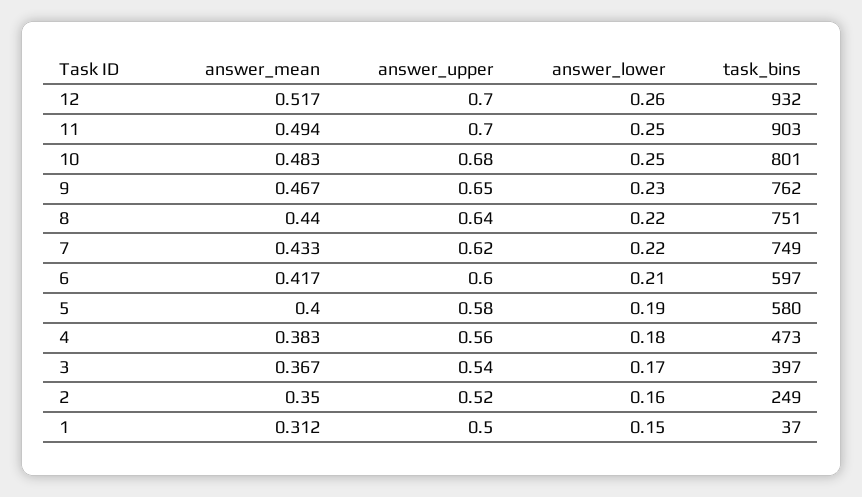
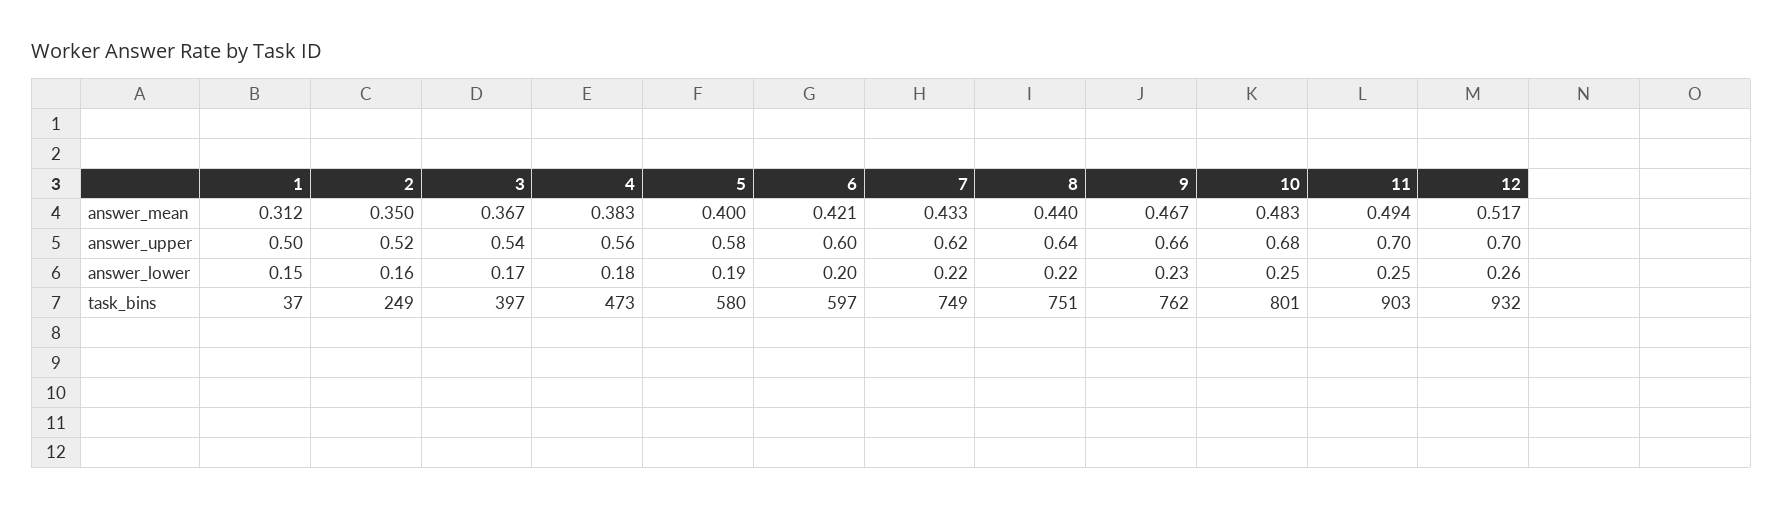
  {
    "answer_mean": {
      "12": 0.517,
      "11": 0.494,
      "10": 0.483,
      "9": 0.467,
      "8": 0.44,
      "7": 0.433,
-     "6": 0.417,
+     "6": 0.421,
      "5": 0.4,
      "4": 0.383,
      "3": 0.367,
      "2": 0.35,
      "1": 0.312
    },
    "answer_upper": {
      "12": 0.7,
      "11": 0.7,
      "10": 0.68,
-     "9": 0.65,
+     "9": 0.66,
      "8": 0.64,
      "7": 0.62,
      "6": 0.6,
      "5": 0.58,
      "4": 0.56,
      "3": 0.54,
      "2": 0.52,
      "1": 0.5
    },
    "answer_lower": {
      "12": 0.26,
      "11": 0.25,
      "10": 0.25,
      "9": 0.23,
      "8": 0.22,
      "7": 0.22,
-     "6": 0.21,
+     "6": 0.2,
      "5": 0.19,
      "4": 0.18,
      "3": 0.17,
      "2": 0.16,
      "1": 0.15
    },
    "task_bins": {
      "12": 932,
      "11": 903,
      "10": 801,
      "9": 762,
      "8": 751,
      "7": 749,
      "6": 597,
      "5": 580,
      "4": 473,
      "3": 397,
      "2": 249,
      "1": 37
    }
  }

